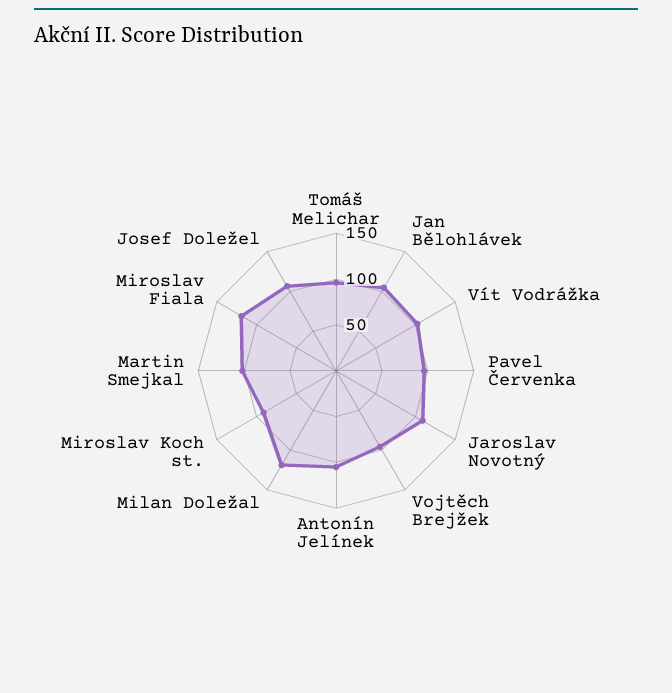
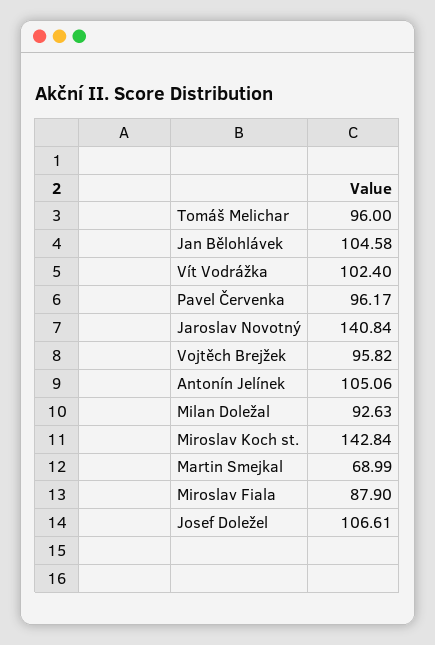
  {
    "Tomáš Melichar": 96,
    "Jan Bělohlávek": 104.58,
    "Vít Vodrážka": 102.4,
    "Pavel Červenka": 96.17,
-   "Jaroslav Novotný": 110,
+   "Jaroslav Novotný": 140.84,
    "Vojtěch Brejžek": 95.82,
    "Antonín Jelínek": 105.06,
-   "Milan Doležal": 120,
+   "Milan Doležal": 92.63,
-   "Miroslav Koch st.": 90,
+   "Miroslav Koch st.": 142.84,
-   "Martin Smejkal": 100,
+   "Martin Smejkal": 68.99,
-   "Miroslav Fiala": 120,
+   "Miroslav Fiala": 87.9,
    "Josef Doležel": 106.61
  }

